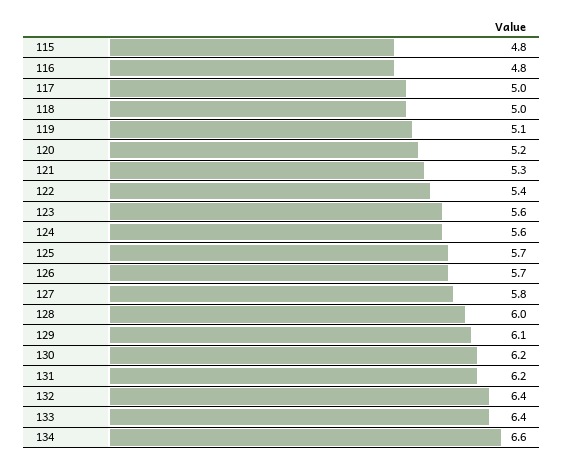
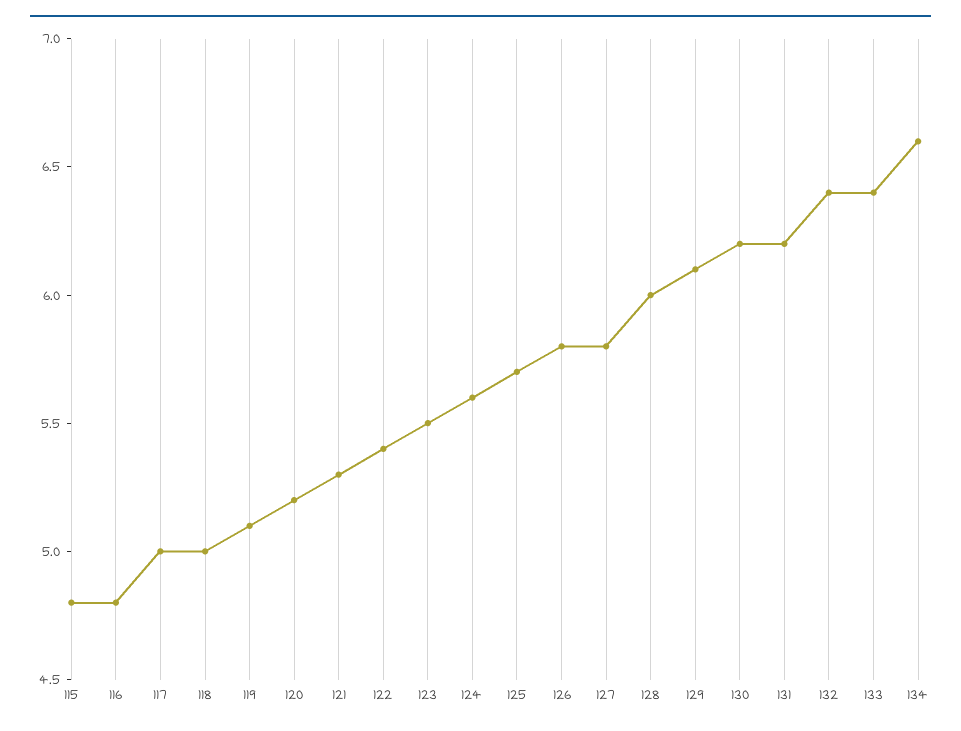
  {
    "115": 4.8,
    "116": 4.8,
    "117": 5,
    "118": 5,
    "119": 5.1,
    "120": 5.2,
    "121": 5.3,
    "122": 5.4,
-   "123": 5.6,
+   "123": 5.5,
    "124": 5.6,
    "125": 5.7,
-   "126": 5.7,
+   "126": 5.8,
    "127": 5.8,
    "128": 6,
    "129": 6.1,
    "130": 6.2,
    "131": 6.2,
    "132": 6.4,
    "133": 6.4,
    "134": 6.6
  }

